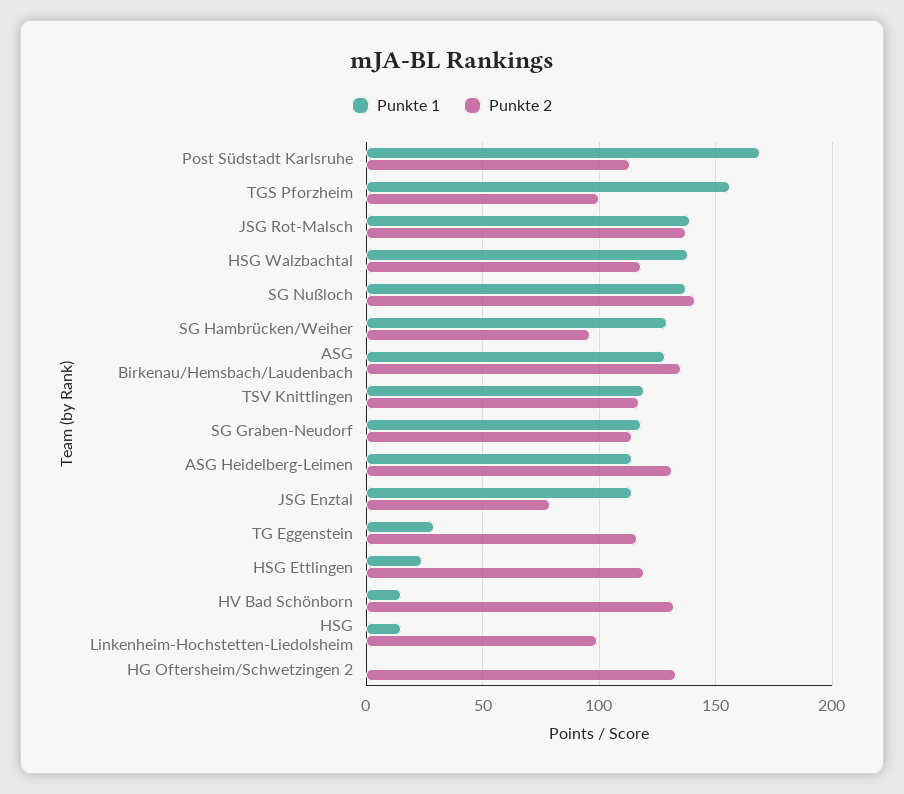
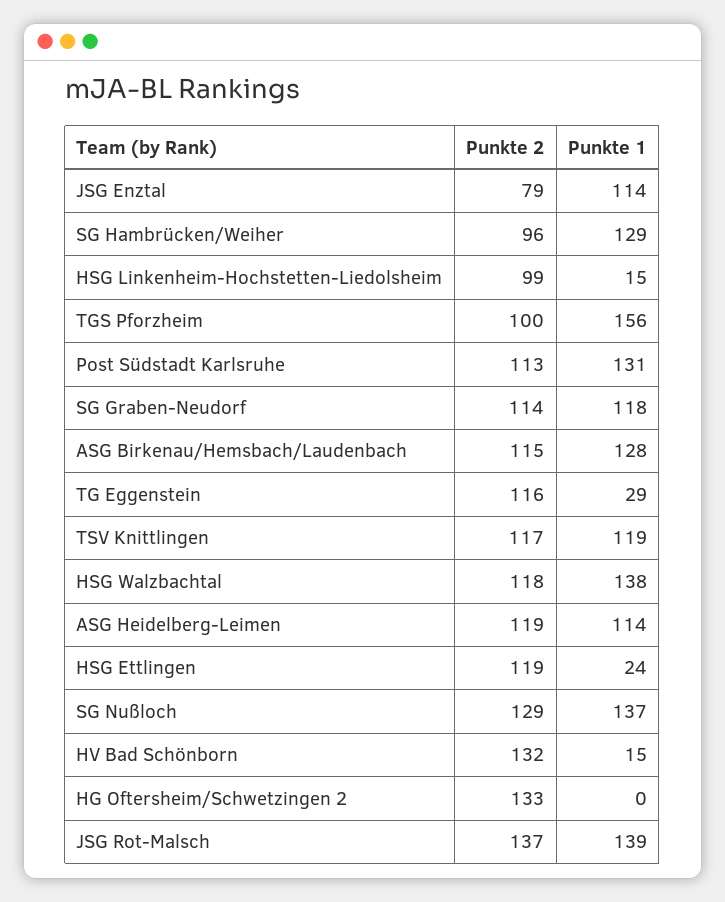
  {
    "Punkte 1": {
-     "Post Südstadt Karlsruhe": 170,
+     "Post Südstadt Karlsruhe": 131,
      "TGS Pforzheim": 156,
      "JSG Rot-Malsch": 139,
      "HSG Walzbachtal": 138,
      "SG Nußloch": 137,
      "SG Hambrücken/Weiher": 129,
      "ASG Birkenau/Hemsbach/Laudenbach": 128,
      "TSV Knittlingen": 119,
      "SG Graben-Neudorf": 118,
      "ASG Heidelberg-Leimen": 114,
      "JSG Enztal": 114,
      "TG Eggenstein": 29,
      "HSG Ettlingen": 24,
      "HV Bad Schönborn": 15,
      "HSG Linkenheim-Hochstetten-Liedolsheim": 15,
      "HG Oftersheim/Schwetzingen 2": 0
    },
    "Punkte 2": {
      "Post Südstadt Karlsruhe": 113,
      "TGS Pforzheim": 100,
      "JSG Rot-Malsch": 137,
      "HSG Walzbachtal": 118,
-     "SG Nußloch": 140,
+     "SG Nußloch": 129,
      "SG Hambrücken/Weiher": 96,
-     "ASG Birkenau/Hemsbach/Laudenbach": 135,
+     "ASG Birkenau/Hemsbach/Laudenbach": 115,
      "TSV Knittlingen": 117,
      "SG Graben-Neudorf": 114,
-     "ASG Heidelberg-Leimen": 130,
+     "ASG Heidelberg-Leimen": 119,
      "JSG Enztal": 79,
      "TG Eggenstein": 116,
      "HSG Ettlingen": 119,
      "HV Bad Schönborn": 132,
      "HSG Linkenheim-Hochstetten-Liedolsheim": 99,
      "HG Oftersheim/Schwetzingen 2": 133
    }
  }

